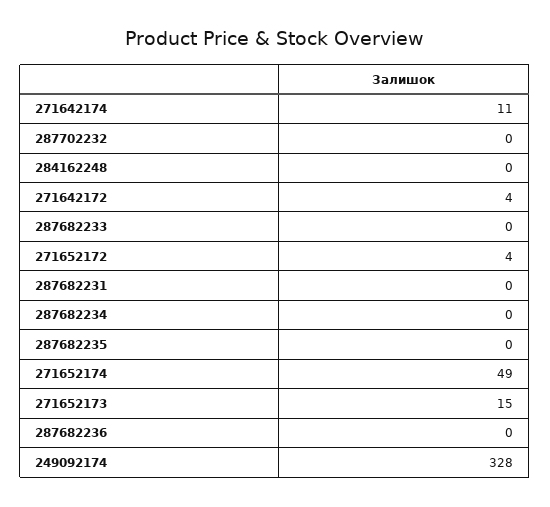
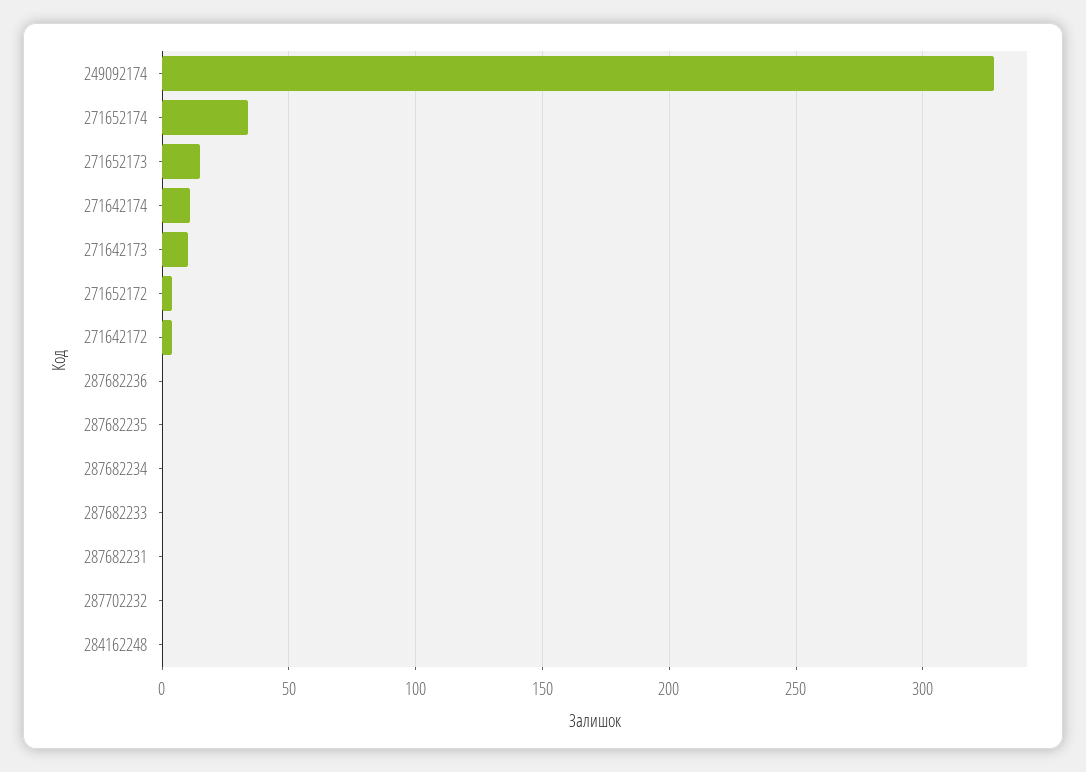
  {
    "271642174": 11,
    "287702232": 0,
    "284162248": 0,
    "271642172": 4,
    "287682233": 0,
    "271652172": 4,
    "287682231": 0,
    "287682234": 0,
    "287682235": 0,
-   "271652174": 49,
+   "271652174": 35,
    "271652173": 15,
    "287682236": 0,
-   "249092174": 328
+   "249092174": 328,
+   "271642173": 10
  }

